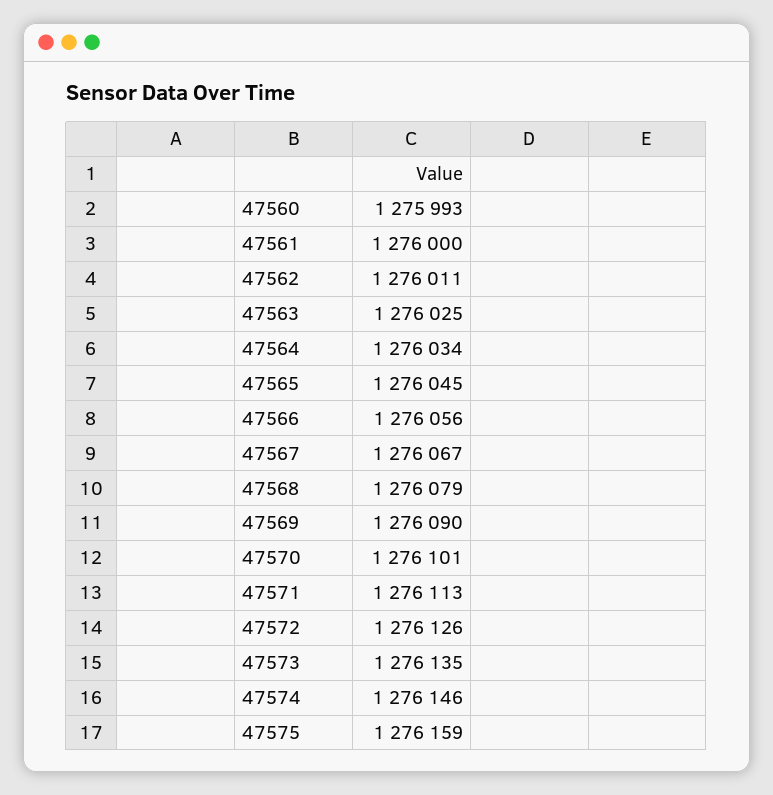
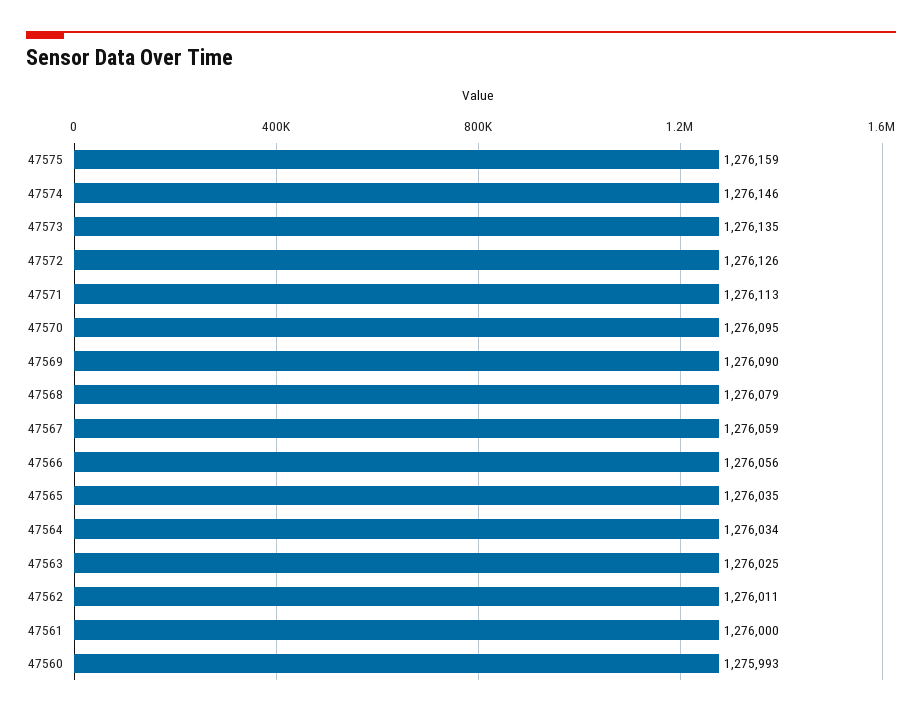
  {
    "47560": 1275993,
    "47561": 1276000,
    "47562": 1276011,
    "47563": 1276025,
    "47564": 1276034,
-   "47565": 1276045,
+   "47565": 1276035,
    "47566": 1276056,
-   "47567": 1276067,
+   "47567": 1276059,
    "47568": 1276079,
    "47569": 1276090,
-   "47570": 1276101,
+   "47570": 1276095,
    "47571": 1276113,
    "47572": 1276126,
    "47573": 1276135,
    "47574": 1276146,
    "47575": 1276159
  }

